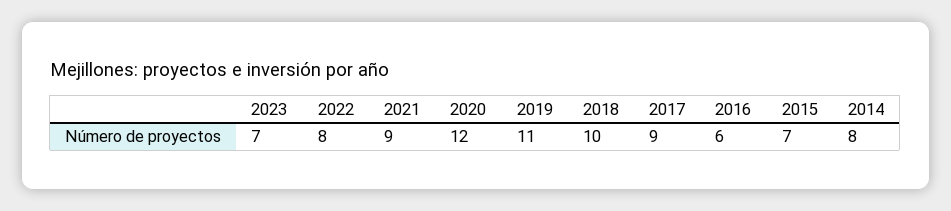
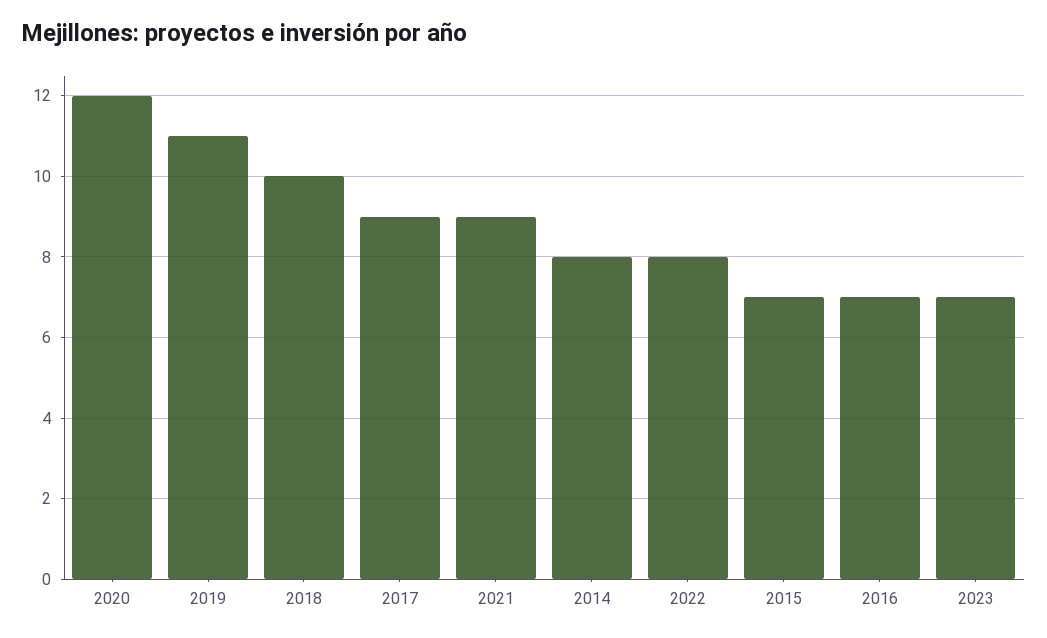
  {
    "2023": 7,
    "2022": 8,
    "2021": 9,
    "2020": 12,
    "2019": 11,
    "2018": 10,
    "2017": 9,
-   "2016": 6,
+   "2016": 7,
    "2015": 7,
    "2014": 8
  }

